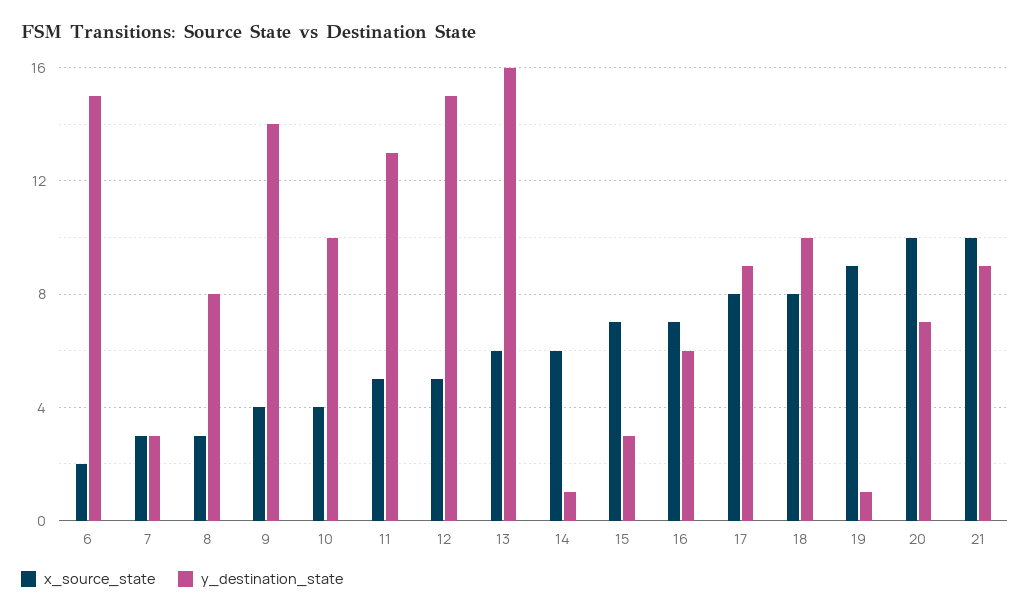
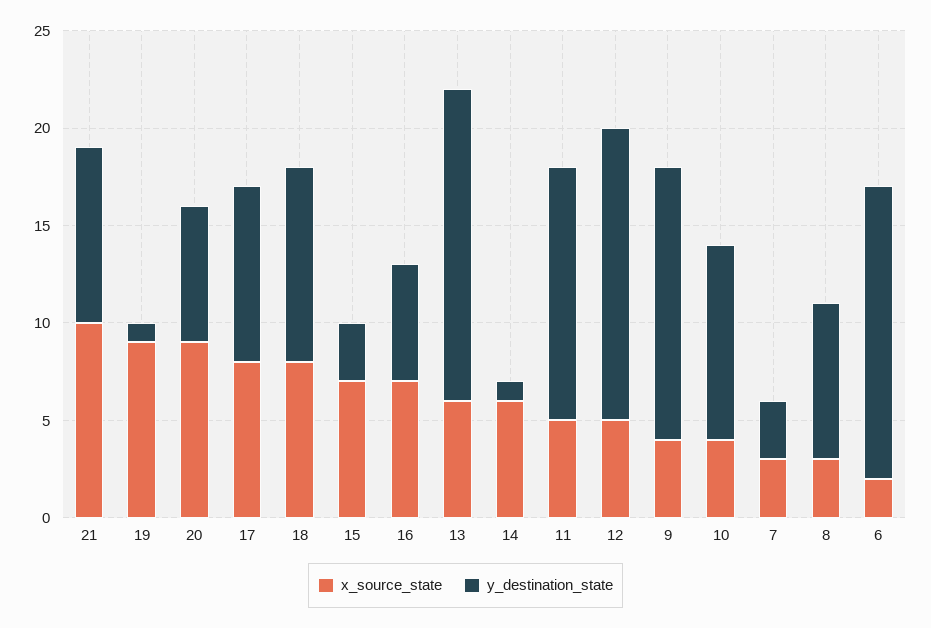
  {
    "x_source_state": {
      "6": 2,
      "7": 3,
      "8": 3,
      "9": 4,
      "10": 4,
      "11": 5,
      "12": 5,
      "13": 6,
      "14": 6,
      "15": 7,
      "16": 7,
      "17": 8,
      "18": 8,
      "19": 9,
-     "20": 10,
+     "20": 9,
      "21": 10
    },
    "y_destination_state": {
      "6": 15,
      "7": 3,
      "8": 8,
      "9": 14,
      "10": 10,
      "11": 13,
      "12": 15,
      "13": 16,
      "14": 1,
      "15": 3,
      "16": 6,
      "17": 9,
      "18": 10,
      "19": 1,
      "20": 7,
      "21": 9
    }
  }

